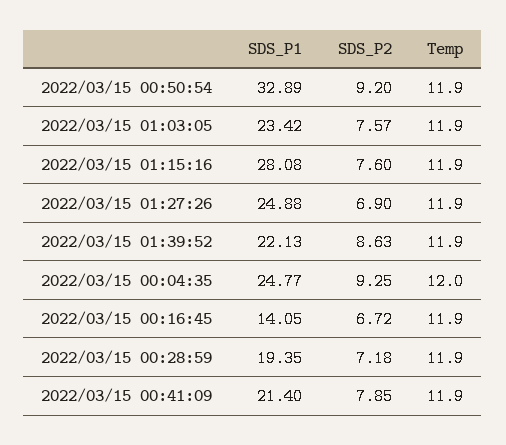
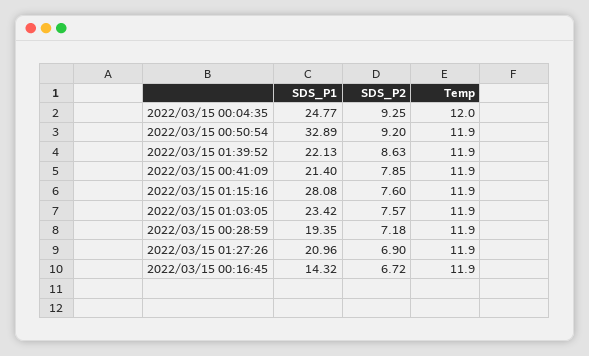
  {
    "SDS_P1": {
      "2022/03/15 00:50:54": 32.89,
      "2022/03/15 01:03:05": 23.42,
      "2022/03/15 01:15:16": 28.08,
-     "2022/03/15 01:27:26": 24.88,
+     "2022/03/15 01:27:26": 20.96,
      "2022/03/15 01:39:52": 22.13,
      "2022/03/15 00:04:35": 24.77,
-     "2022/03/15 00:16:45": 14.05,
+     "2022/03/15 00:16:45": 14.32,
      "2022/03/15 00:28:59": 19.35,
      "2022/03/15 00:41:09": 21.4
    },
    "SDS_P2": {
      "2022/03/15 00:50:54": 9.2,
      "2022/03/15 01:03:05": 7.57,
      "2022/03/15 01:15:16": 7.6,
      "2022/03/15 01:27:26": 6.9,
      "2022/03/15 01:39:52": 8.63,
      "2022/03/15 00:04:35": 9.25,
      "2022/03/15 00:16:45": 6.72,
      "2022/03/15 00:28:59": 7.18,
      "2022/03/15 00:41:09": 7.85
    },
    "Temp": {
      "2022/03/15 00:50:54": 11.9,
      "2022/03/15 01:03:05": 11.9,
      "2022/03/15 01:15:16": 11.9,
      "2022/03/15 01:27:26": 11.9,
      "2022/03/15 01:39:52": 11.9,
      "2022/03/15 00:04:35": 12,
      "2022/03/15 00:16:45": 11.9,
      "2022/03/15 00:28:59": 11.9,
      "2022/03/15 00:41:09": 11.9
    }
  }

